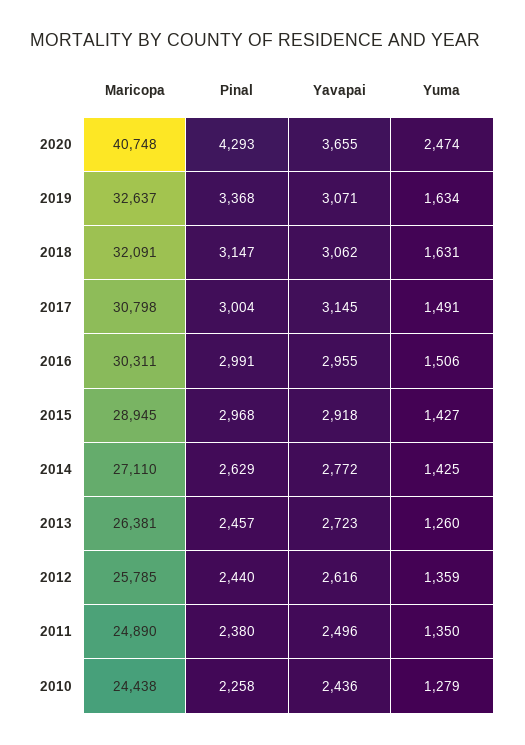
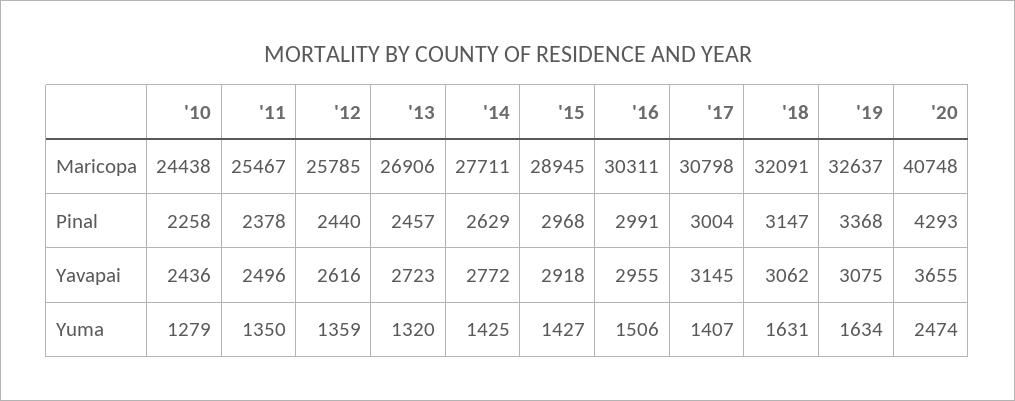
  {
    "Maricopa": {
      "2020": 40748,
      "2019": 32637,
      "2018": 32091,
      "2017": 30798,
      "2016": 30311,
      "2015": 28945,
-     "2014": 27110,
+     "2014": 27711,
-     "2013": 26381,
+     "2013": 26906,
      "2012": 25785,
-     "2011": 24890,
+     "2011": 25467,
      "2010": 24438
    },
    "Pinal": {
      "2020": 4293,
      "2019": 3368,
      "2018": 3147,
      "2017": 3004,
      "2016": 2991,
      "2015": 2968,
      "2014": 2629,
      "2013": 2457,
      "2012": 2440,
-     "2011": 2380,
+     "2011": 2378,
      "2010": 2258
    },
    "Yavapai": {
      "2020": 3655,
-     "2019": 3071,
+     "2019": 3075,
      "2018": 3062,
      "2017": 3145,
      "2016": 2955,
      "2015": 2918,
      "2014": 2772,
      "2013": 2723,
      "2012": 2616,
      "2011": 2496,
      "2010": 2436
    },
    "Yuma": {
      "2020": 2474,
      "2019": 1634,
      "2018": 1631,
-     "2017": 1491,
+     "2017": 1407,
      "2016": 1506,
      "2015": 1427,
      "2014": 1425,
-     "2013": 1260,
+     "2013": 1320,
      "2012": 1359,
      "2011": 1350,
      "2010": 1279
    }
  }

